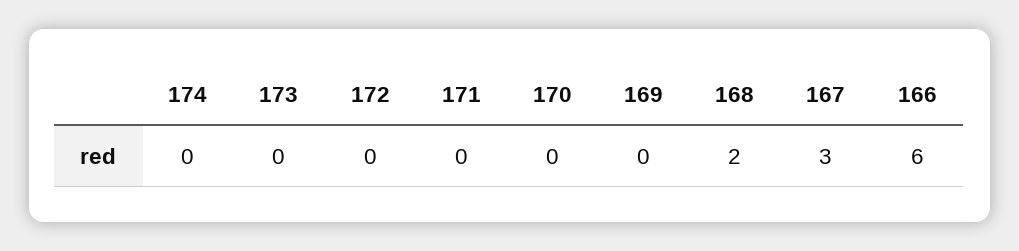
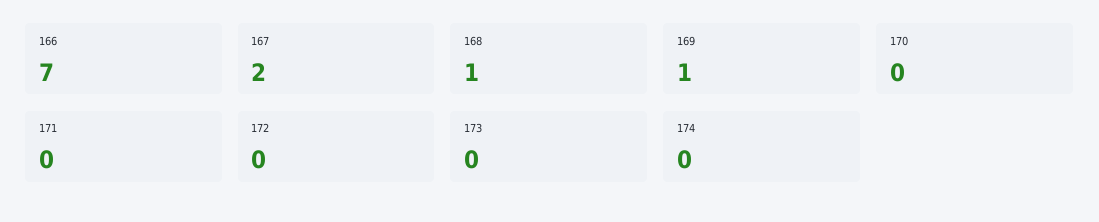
  {
    "174": 0,
    "173": 0,
    "172": 0,
    "171": 0,
    "170": 0,
-   "169": 0,
+   "169": 1,
-   "168": 2,
+   "168": 1,
-   "167": 3,
+   "167": 2,
-   "166": 6
+   "166": 7
  }

